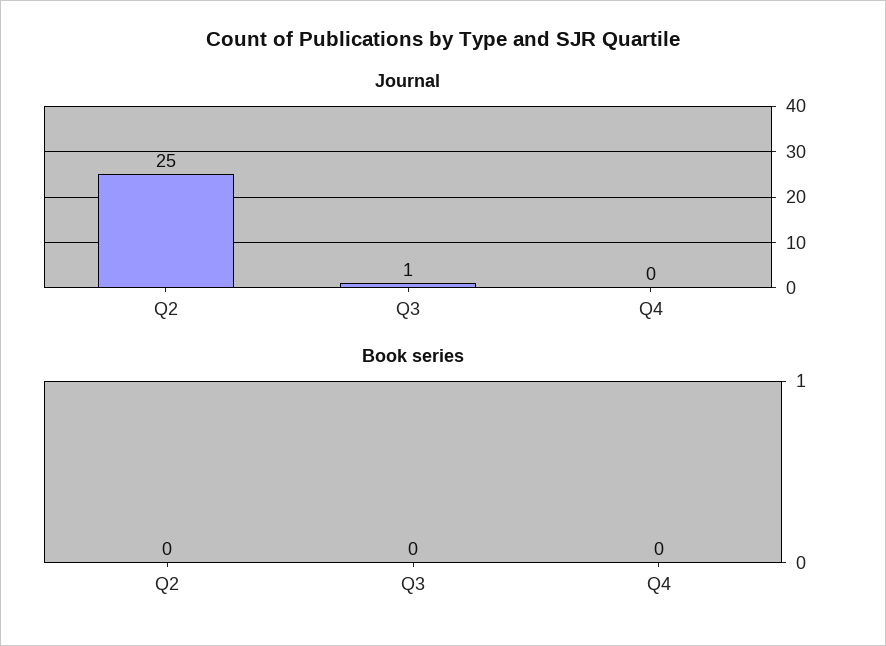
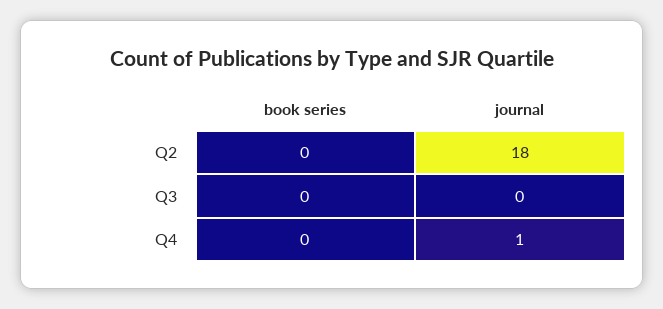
  {
    "Journal": {
-     "Q2": 25,
+     "Q2": 18,
-     "Q3": 1,
+     "Q3": 0,
-     "Q4": 0
+     "Q4": 1
    },
    "Book series": {
      "Q2": 0,
      "Q3": 0,
      "Q4": 0
    }
  }

